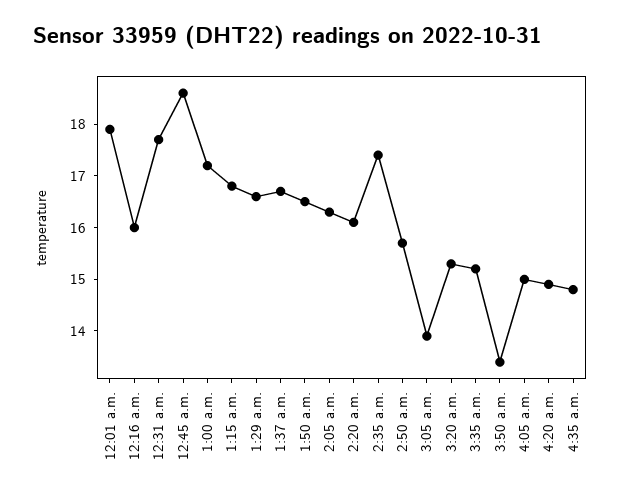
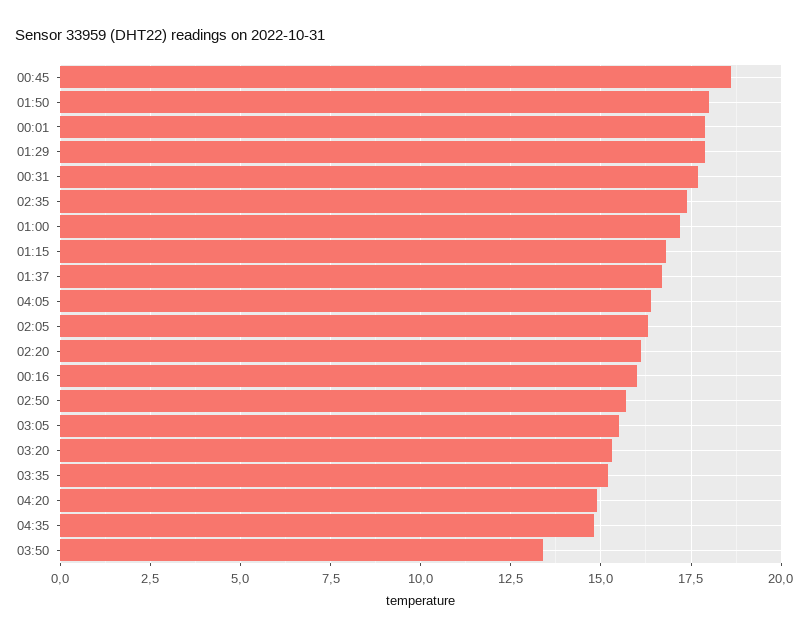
  {
    "12:01 a.m.": 18,
    "12:16 a.m.": 16,
    "12:31 a.m.": 17.5,
    "12:45 a.m.": 18.5,
    "1:00 a.m.": 17,
    "1:15 a.m.": 17,
-   "1:29 a.m.": 16.5,
+   "1:29 a.m.": 18,
    "1:37 a.m.": 16.5,
-   "1:50 a.m.": 16.5,
+   "1:50 a.m.": 18,
    "2:05 a.m.": 16.5,
    "2:20 a.m.": 16,
    "2:35 a.m.": 17.5,
    "2:50 a.m.": 15.5,
-   "3:05 a.m.": 14,
+   "3:05 a.m.": 15.5,
    "3:20 a.m.": 15.5,
    "3:35 a.m.": 15,
    "3:50 a.m.": 13.5,
-   "4:05 a.m.": 15,
+   "4:05 a.m.": 16.5,
    "4:20 a.m.": 15,
    "4:35 a.m.": 15
  }

